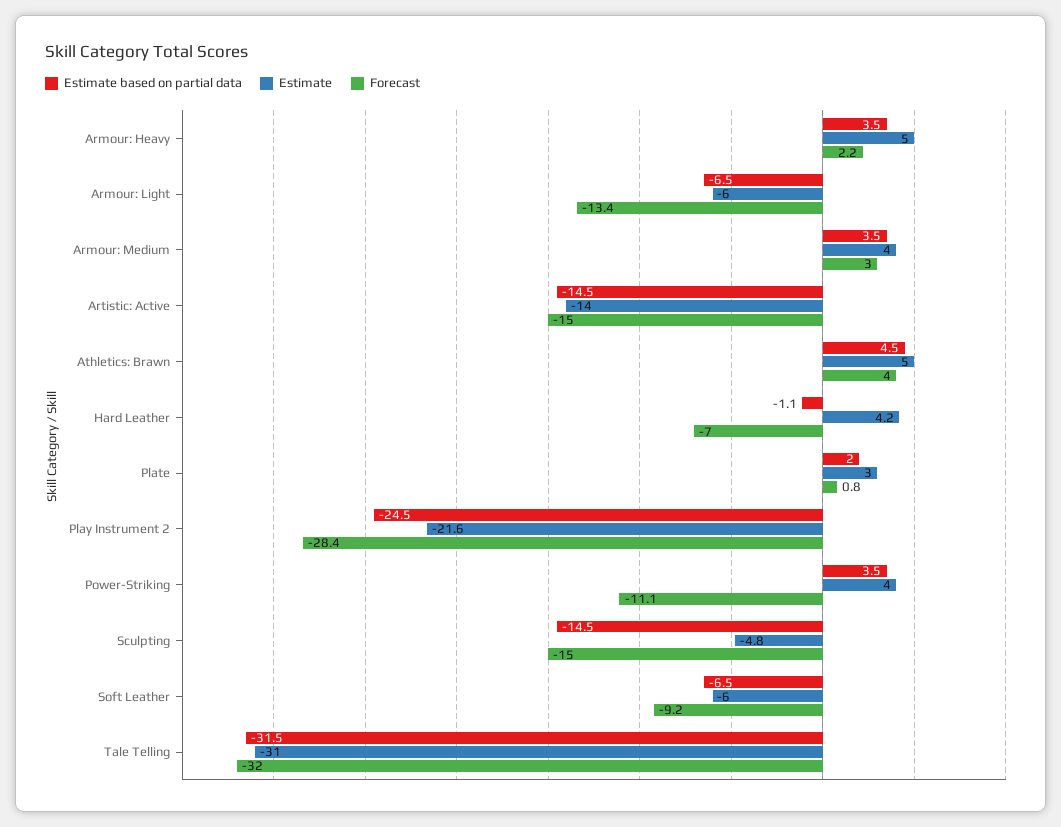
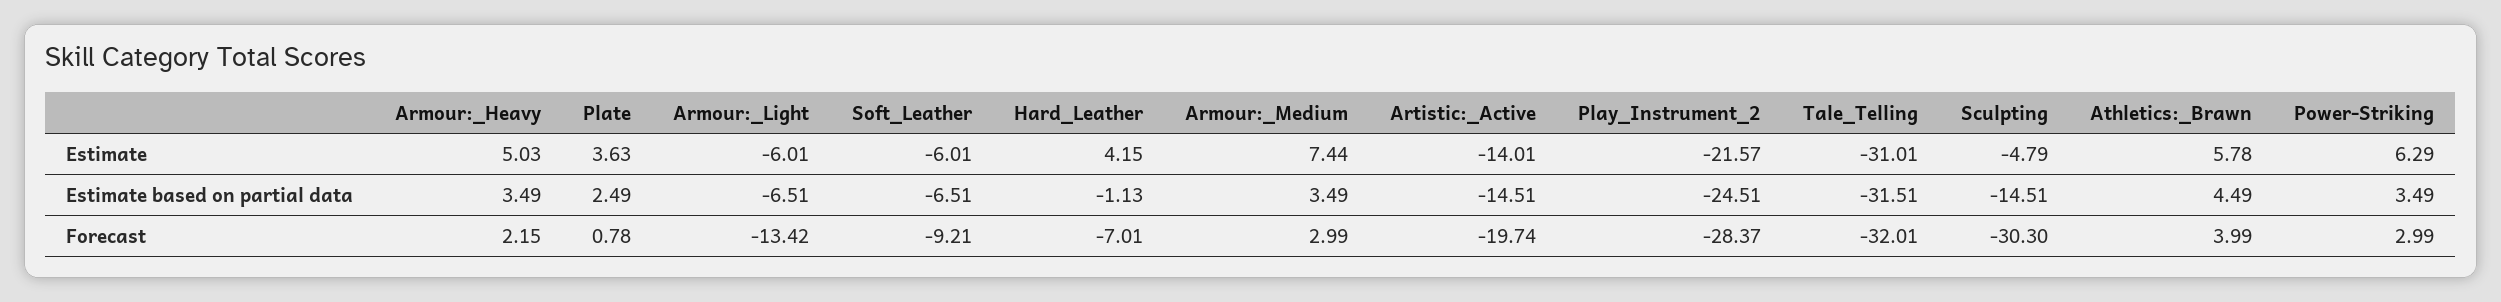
  {
    "Estimate based on partial data": {
      "Armour: Heavy": 3.49,
      "Armour: Light": -6.51,
      "Armour: Medium": 3.49,
      "Artistic: Active": -14.51,
      "Athletics: Brawn": 4.49,
      "Hard Leather": -1.13,
-     "Plate": 2,
+     "Plate": 2.49,
      "Play Instrument 2": -24.51,
      "Power-Striking": 3.49,
      "Sculpting": -14.51,
      "Soft Leather": -6.51,
      "Tale Telling": -31.51
    },
    "Estimate": {
      "Armour: Heavy": 5.03,
      "Armour: Light": -6.01,
-     "Armour: Medium": 4,
+     "Armour: Medium": 7.44,
      "Artistic: Active": -14.01,
-     "Athletics: Brawn": 5,
+     "Athletics: Brawn": 5.78,
      "Hard Leather": 4.15,
-     "Plate": 3,
+     "Plate": 3.63,
      "Play Instrument 2": -21.57,
-     "Power-Striking": 4,
+     "Power-Striking": 6.29,
      "Sculpting": -4.79,
      "Soft Leather": -6.01,
      "Tale Telling": -31.01
    },
    "Forecast": {
      "Armour: Heavy": 2.15,
      "Armour: Light": -13.42,
      "Armour: Medium": 2.99,
-     "Artistic: Active": -15,
+     "Artistic: Active": -19.74,
      "Athletics: Brawn": 3.99,
      "Hard Leather": -7.01,
      "Plate": 0.78,
      "Play Instrument 2": -28.37,
-     "Power-Striking": -11.1,
+     "Power-Striking": 2.99,
-     "Sculpting": -15,
+     "Sculpting": -30.3,
      "Soft Leather": -9.21,
      "Tale Telling": -32.01
    }
  }

